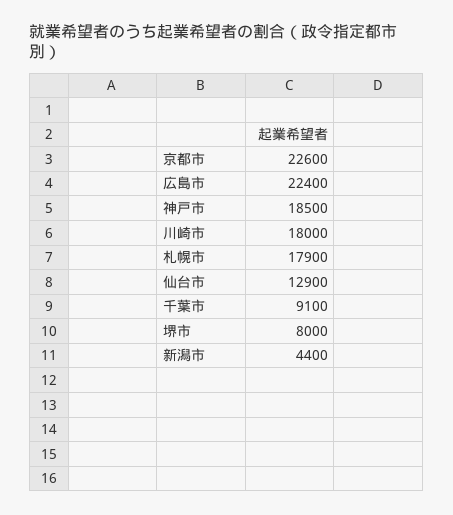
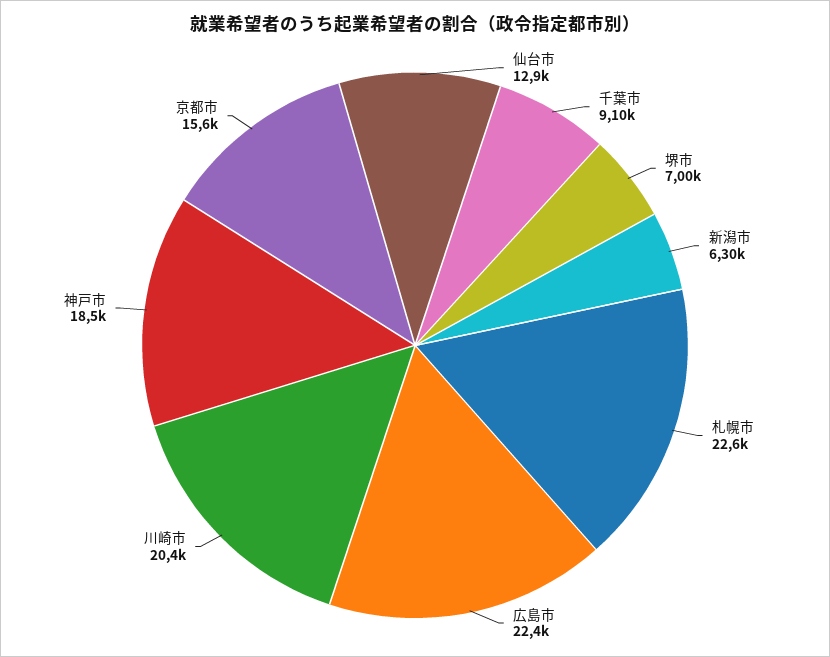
  {
-   "京都市": 22600,
+   "京都市": 15600,
    "広島市": 22400,
    "神戸市": 18500,
-   "川崎市": 18000,
+   "川崎市": 20400,
-   "札幌市": 17900,
+   "札幌市": 22600,
    "仙台市": 12900,
    "千葉市": 9100,
-   "堺市": 8000,
+   "堺市": 7000,
-   "新潟市": 4400
+   "新潟市": 6300
  }

